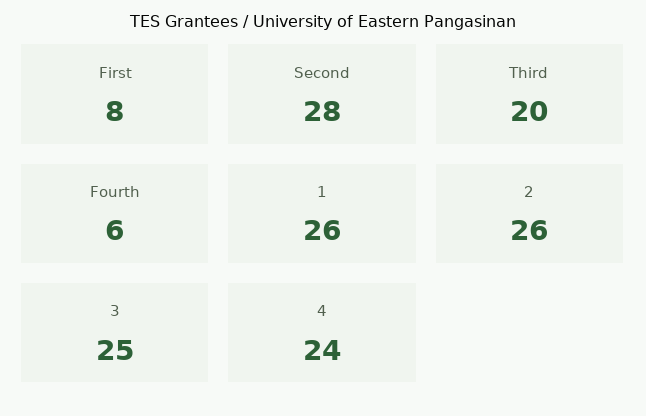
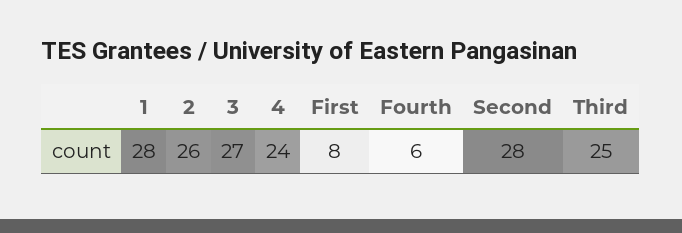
  {
    "First": 8,
    "Second": 28,
-   "Third": 20,
+   "Third": 25,
    "Fourth": 6,
-   "1": 26,
+   "1": 28,
    "2": 26,
-   "3": 25,
+   "3": 27,
    "4": 24
  }

